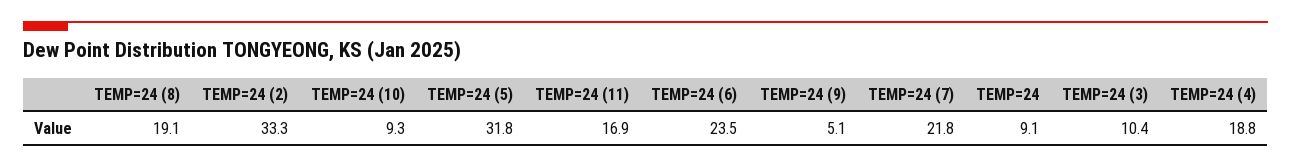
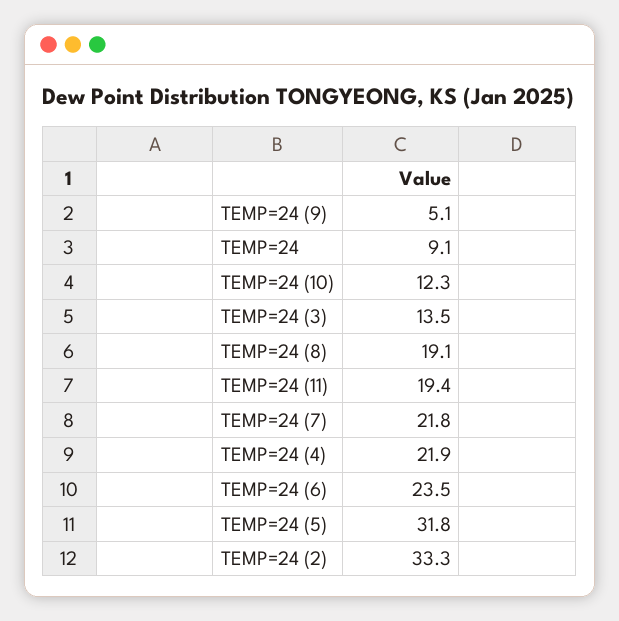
  {
    "TEMP=24 (8)": 19.1,
    "TEMP=24 (2)": 33.3,
-   "TEMP=24 (10)": 9.3,
+   "TEMP=24 (10)": 12.3,
    "TEMP=24 (5)": 31.8,
-   "TEMP=24 (11)": 16.9,
+   "TEMP=24 (11)": 19.4,
    "TEMP=24 (6)": 23.5,
    "TEMP=24 (9)": 5.1,
    "TEMP=24 (7)": 21.8,
    "TEMP=24": 9.1,
-   "TEMP=24 (3)": 10.4,
+   "TEMP=24 (3)": 13.5,
-   "TEMP=24 (4)": 18.8
+   "TEMP=24 (4)": 21.9
  }

